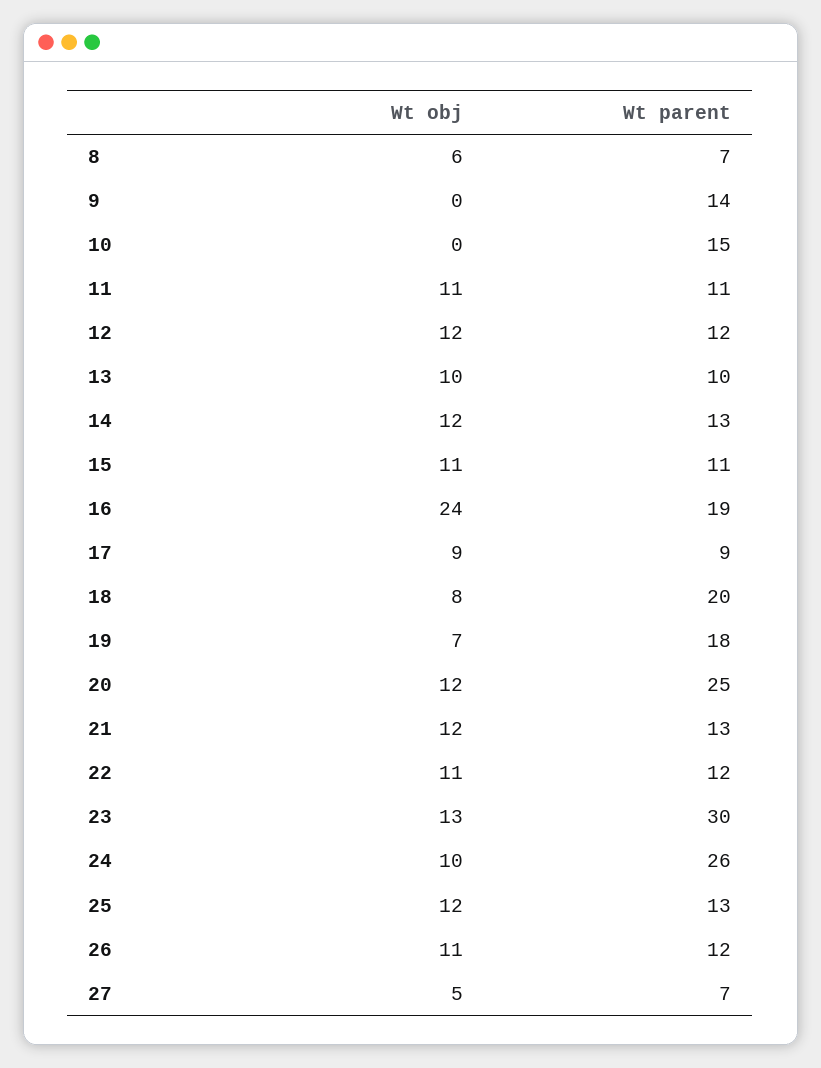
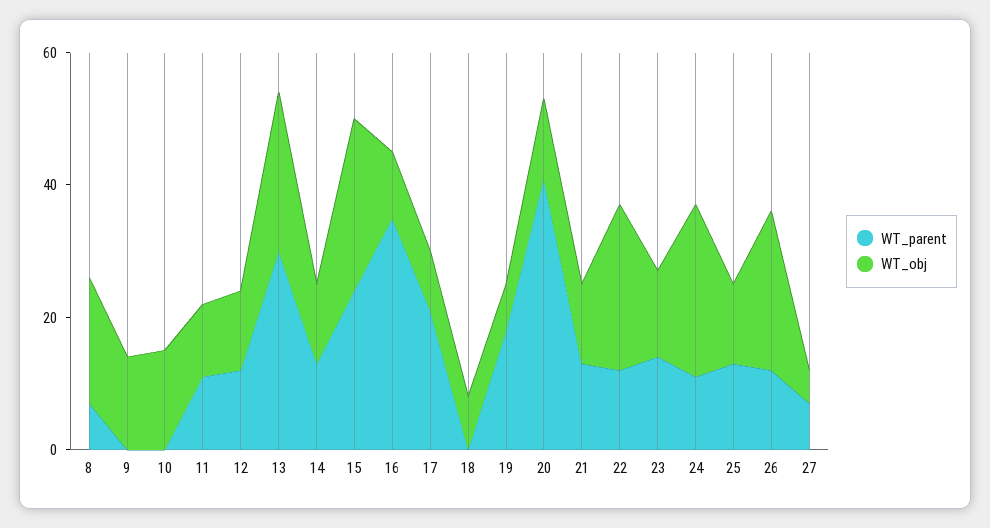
  {
    "Wt obj": {
-     "8": 6,
+     "8": 20,
-     "9": 0,
+     "9": 15,
-     "10": 0,
+     "10": 15,
      "11": 11,
      "12": 12,
-     "13": 10,
+     "13": 25,
      "14": 12,
-     "15": 11,
+     "15": 25,
-     "16": 24,
+     "16": 10,
      "17": 9,
      "18": 8,
      "19": 7,
      "20": 12,
      "21": 12,
-     "22": 11,
+     "22": 25,
      "23": 13,
-     "24": 10,
+     "24": 25,
      "25": 12,
-     "26": 11,
+     "26": 25,
      "27": 5
    },
    "Wt parent": {
      "8": 7,
-     "9": 14,
+     "9": 0,
-     "10": 15,
+     "10": 0,
      "11": 11,
      "12": 12,
-     "13": 10,
+     "13": 30,
      "14": 13,
-     "15": 11,
+     "15": 25,
-     "16": 19,
+     "16": 35,
-     "17": 9,
+     "17": 20,
-     "18": 20,
+     "18": 0,
      "19": 18,
-     "20": 25,
+     "20": 40,
      "21": 13,
      "22": 12,
-     "23": 30,
+     "23": 15,
-     "24": 26,
+     "24": 10,
      "25": 13,
      "26": 12,
      "27": 7
    }
  }

